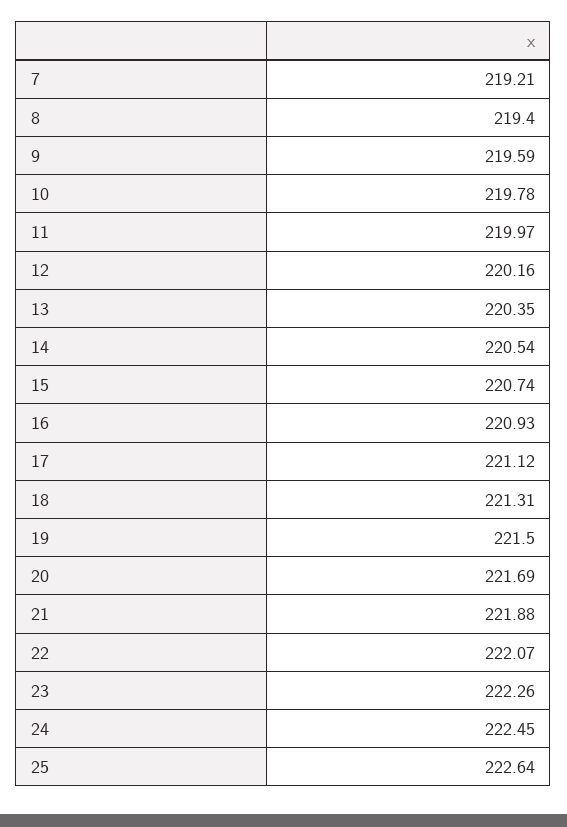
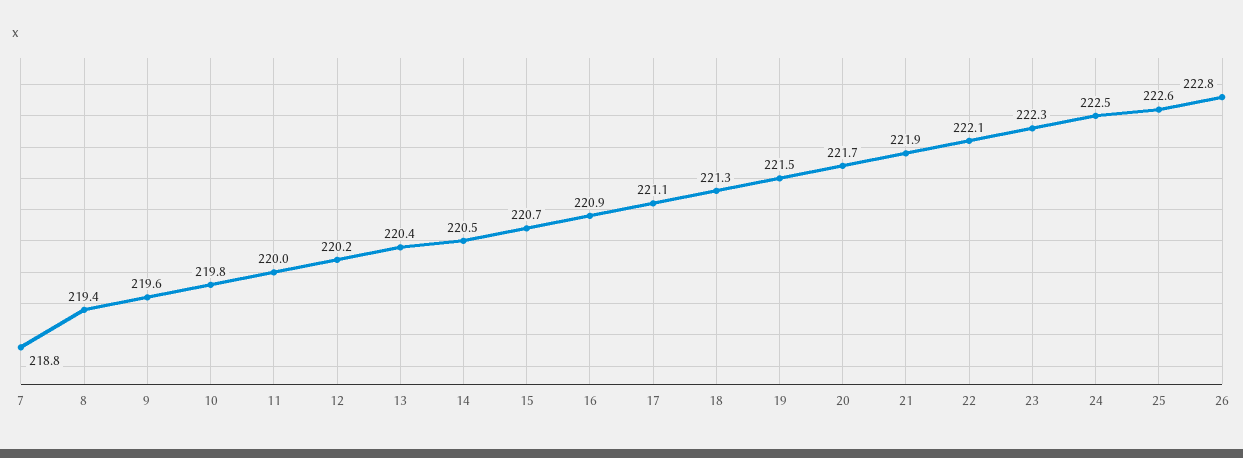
  {
-   "7": 219.21,
+   "7": 218.8,
    "8": 219.4,
    "9": 219.59,
    "10": 219.78,
    "11": 219.97,
    "12": 220.16,
    "13": 220.35,
    "14": 220.54,
    "15": 220.74,
    "16": 220.93,
    "17": 221.12,
    "18": 221.31,
    "19": 221.5,
    "20": 221.69,
    "21": 221.88,
    "22": 222.07,
    "23": 222.26,
    "24": 222.45,
-   "25": 222.64
+   "25": 222.64,
+   "26": 222.8
  }

